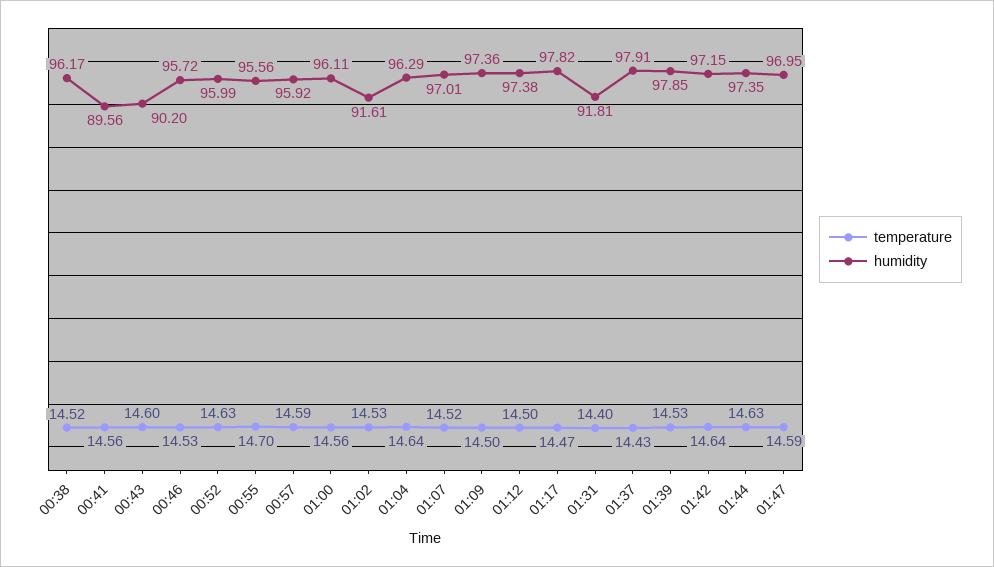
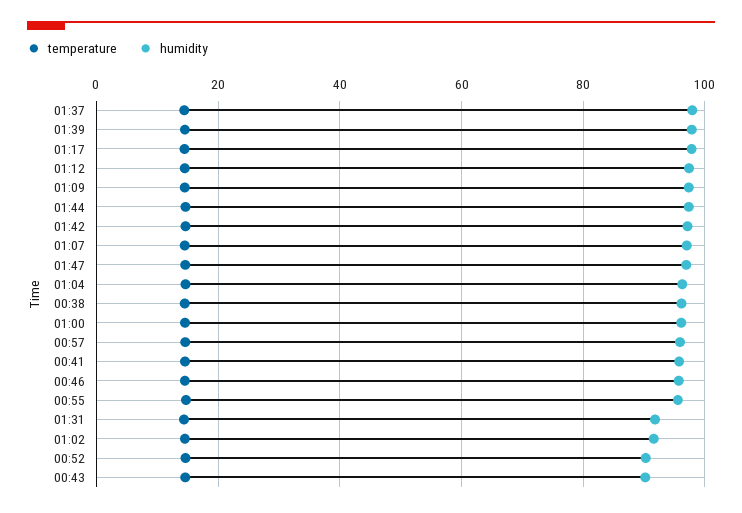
  {
    "temperature": {
      "00:38": 14.52,
      "00:41": 14.56,
      "00:43": 14.6,
      "00:46": 14.53,
      "00:52": 14.63,
      "00:55": 14.7,
      "00:57": 14.59,
      "01:00": 14.56,
      "01:02": 14.53,
      "01:04": 14.64,
      "01:07": 14.52,
      "01:09": 14.5,
      "01:12": 14.5,
      "01:17": 14.47,
      "01:31": 14.4,
      "01:37": 14.43,
      "01:39": 14.53,
      "01:42": 14.64,
      "01:44": 14.63,
      "01:47": 14.59
    },
    "humidity": {
      "00:38": 96.17,
-     "00:41": 89.56,
+     "00:41": 96,
      "00:43": 90.2,
      "00:46": 95.72,
-     "00:52": 95.99,
+     "00:52": 90,
      "00:55": 95.56,
      "00:57": 95.92,
      "01:00": 96.11,
      "01:02": 91.61,
      "01:04": 96.29,
      "01:07": 97.01,
      "01:09": 97.36,
      "01:12": 97.38,
      "01:17": 97.82,
      "01:31": 91.81,
      "01:37": 97.91,
      "01:39": 97.85,
      "01:42": 97.15,
      "01:44": 97.35,
      "01:47": 96.95
    }
  }

